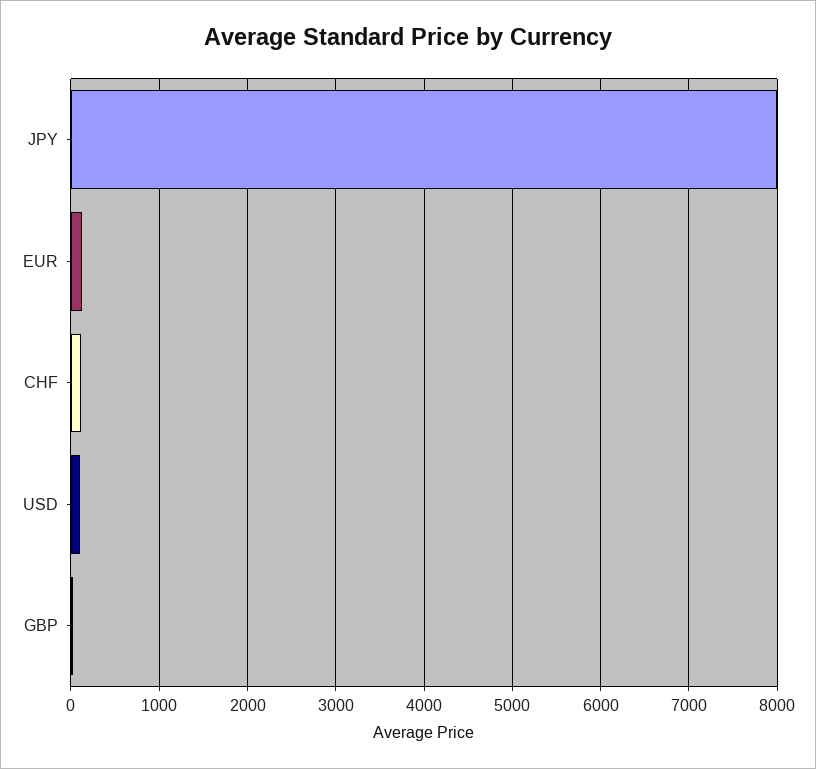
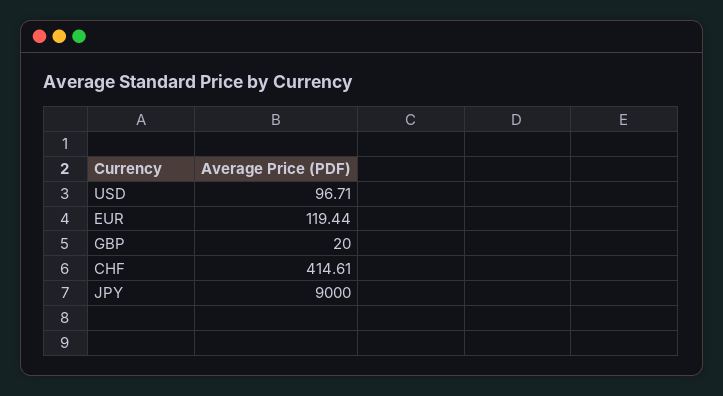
  {
-   "JPY": 8000,
+   "JPY": 9000,
    "EUR": 119.44,
-   "CHF": 100,
+   "CHF": 414.61,
    "USD": 96.71,
    "GBP": 20
  }

